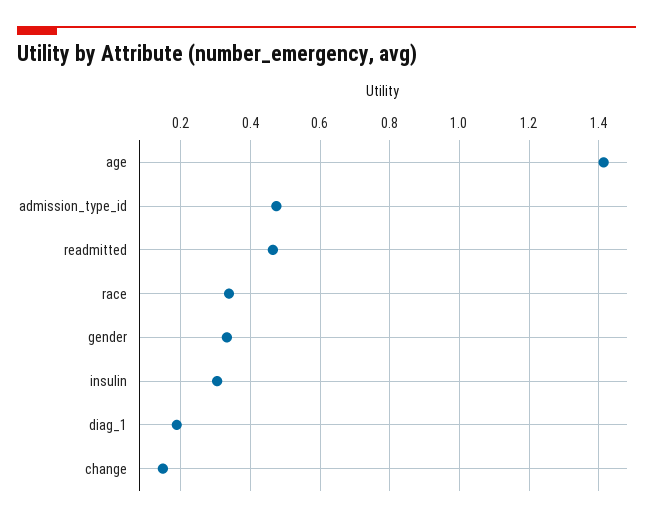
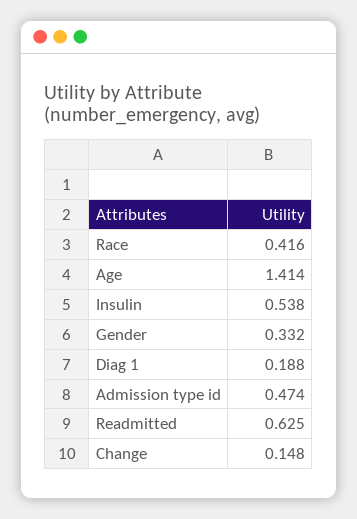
  {
    "age": 1.414,
    "admission_type_id": 0.474,
-   "readmitted": 0.46,
+   "readmitted": 0.625,
-   "race": 0.34,
+   "race": 0.416,
    "gender": 0.332,
-   "insulin": 0.3,
+   "insulin": 0.538,
    "diag_1": 0.188,
    "change": 0.148
  }

